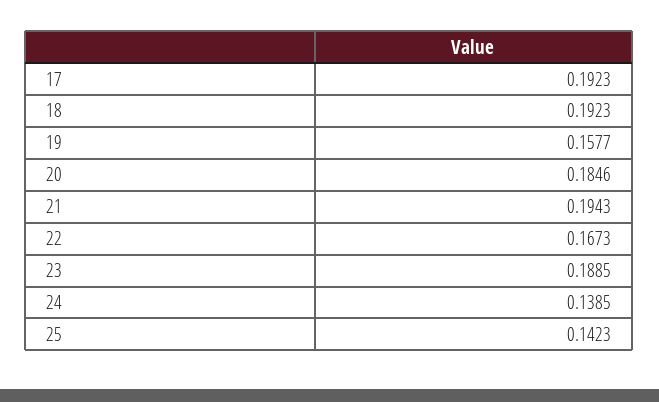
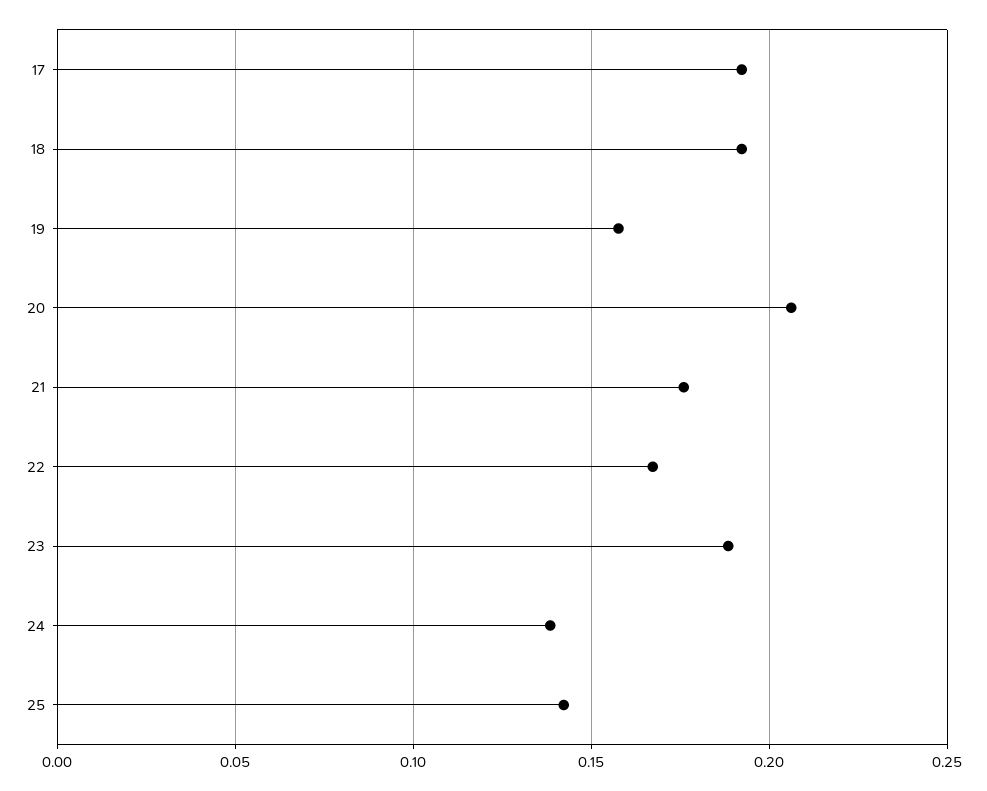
  {
    "17": 0.1923,
    "18": 0.1923,
    "19": 0.1577,
-   "20": 0.1846,
+   "20": 0.205,
-   "21": 0.1943,
+   "21": 0.175,
    "22": 0.1673,
    "23": 0.1885,
    "24": 0.1385,
    "25": 0.1423
  }

